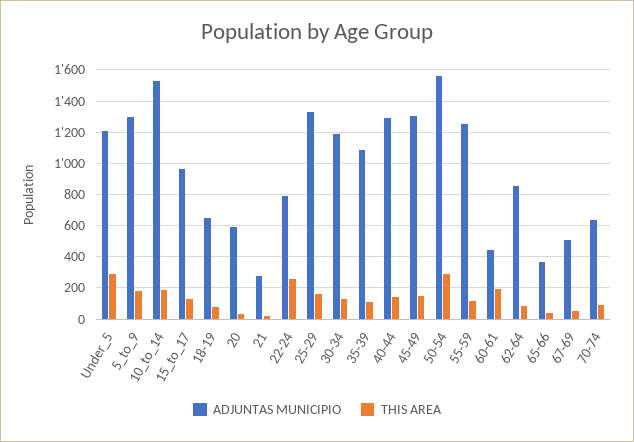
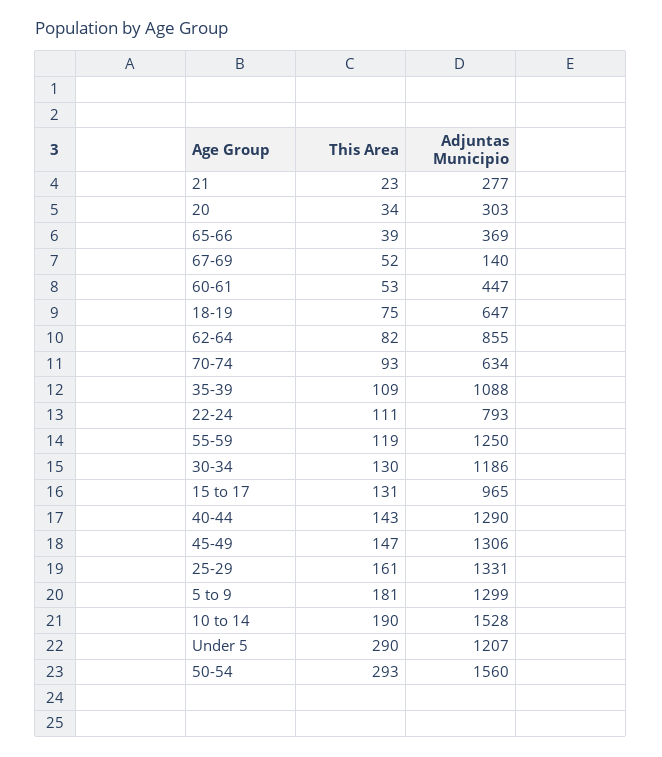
  {
    "ADJUNTAS MUNICIPIO": {
      "Under_5": 1207,
      "5_to_9": 1299,
      "10_to_14": 1528,
      "15_to_17": 965,
      "18-19": 647,
-     "20": 600,
+     "20": 303,
      "21": 277,
      "22-24": 793,
      "25-29": 1331,
      "30-34": 1186,
      "35-39": 1088,
      "40-44": 1290,
      "45-49": 1306,
      "50-54": 1560,
      "55-59": 1250,
      "60-61": 447,
      "62-64": 855,
      "65-66": 369,
-     "67-69": 500,
+     "67-69": 140,
      "70-74": 634
    },
    "THIS AREA": {
      "Under_5": 290,
      "5_to_9": 181,
      "10_to_14": 190,
      "15_to_17": 131,
      "18-19": 75,
      "20": 34,
      "21": 23,
-     "22-24": 250,
+     "22-24": 111,
      "25-29": 161,
      "30-34": 130,
      "35-39": 109,
      "40-44": 143,
      "45-49": 147,
      "50-54": 293,
      "55-59": 119,
-     "60-61": 200,
+     "60-61": 53,
      "62-64": 82,
      "65-66": 39,
      "67-69": 52,
      "70-74": 93
    }
  }

